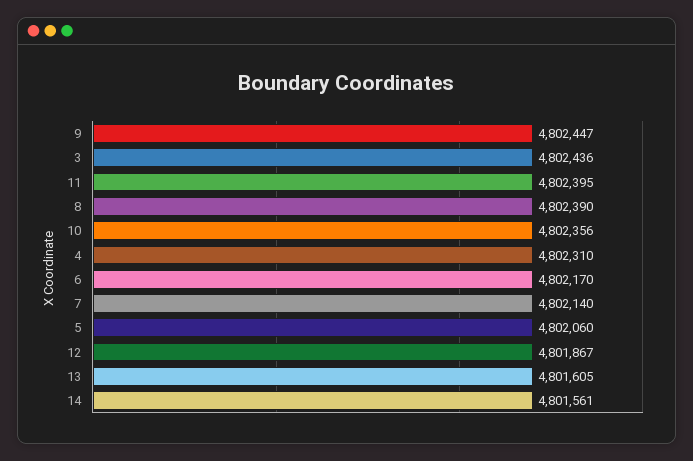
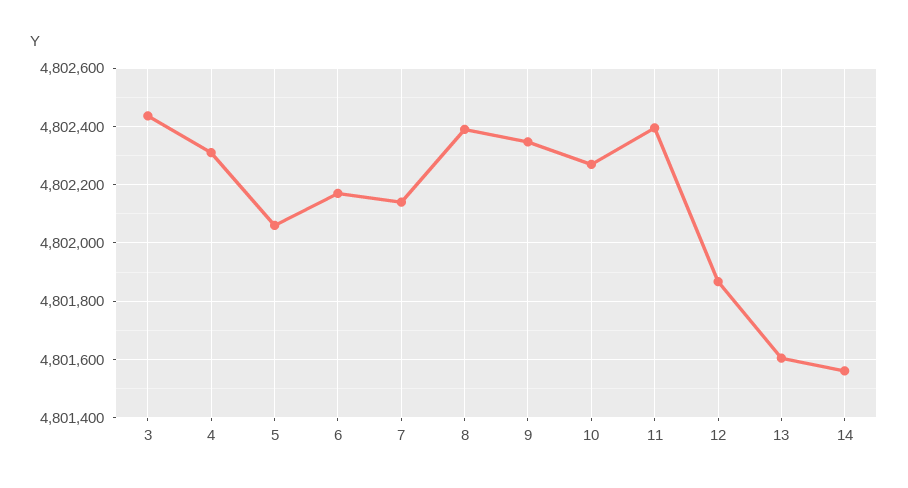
  {
-   "9": 4802447,
+   "9": 4802350,
    "3": 4802436,
    "11": 4802395,
    "8": 4802390,
-   "10": 4802356,
+   "10": 4802275,
    "4": 4802310,
    "6": 4802170,
    "7": 4802140,
    "5": 4802060,
    "12": 4801867,
    "13": 4801605,
    "14": 4801561
  }

